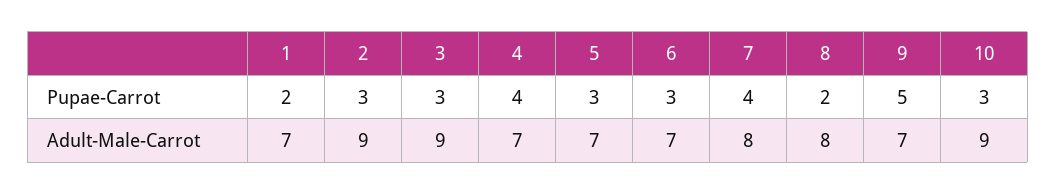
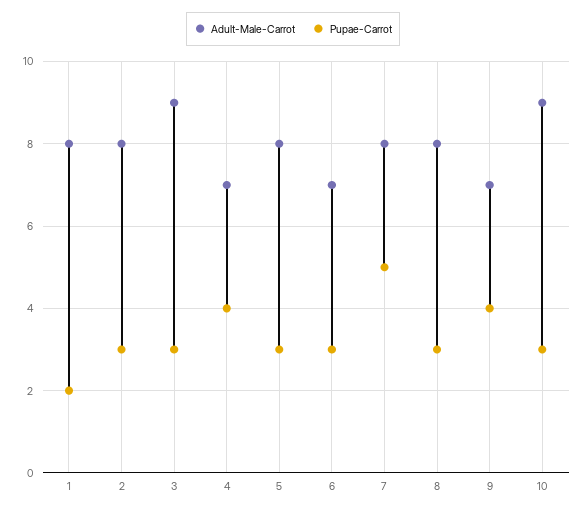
  {
    "Pupae-Carrot": {
      "1": 2,
      "2": 3,
      "3": 3,
      "4": 4,
      "5": 3,
      "6": 3,
-     "7": 4,
+     "7": 5,
-     "8": 2,
+     "8": 3,
-     "9": 5,
+     "9": 4,
      "10": 3
    },
    "Adult-Male-Carrot": {
-     "1": 7,
+     "1": 8,
-     "2": 9,
+     "2": 8,
      "3": 9,
      "4": 7,
-     "5": 7,
+     "5": 8,
      "6": 7,
      "7": 8,
      "8": 8,
      "9": 7,
      "10": 9
    }
  }

